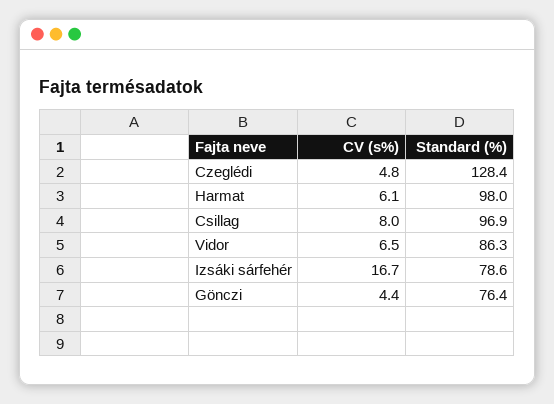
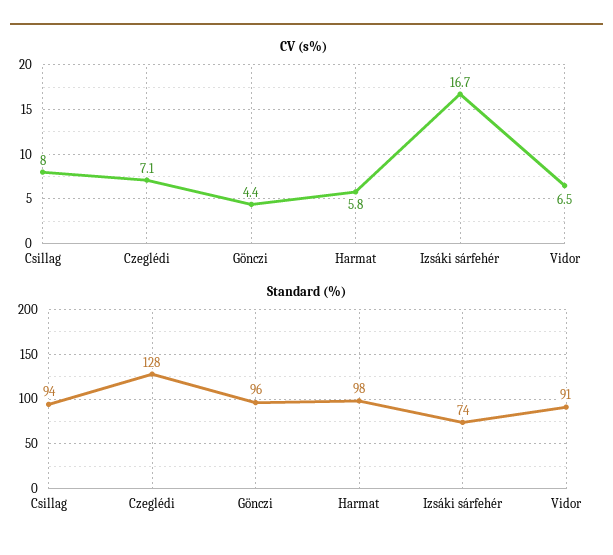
  {
    "CV (s%)": {
-     "Czeglédi": 4.8,
+     "Czeglédi": 7.1,
-     "Harmat": 6.1,
+     "Harmat": 5.8,
      "Csillag": 8,
      "Vidor": 6.5,
      "Izsáki sárfehér": 16.7,
      "Gönczi": 4.4
    },
    "Standard (%)": {
      "Czeglédi": 128.4,
      "Harmat": 98,
-     "Csillag": 96.9,
+     "Csillag": 94,
-     "Vidor": 86.3,
+     "Vidor": 91,
-     "Izsáki sárfehér": 78.6,
+     "Izsáki sárfehér": 74,
-     "Gönczi": 76.4
+     "Gönczi": 96
    }
  }

